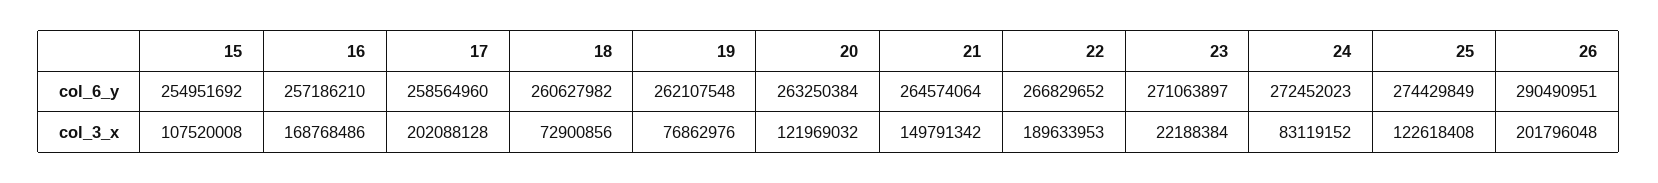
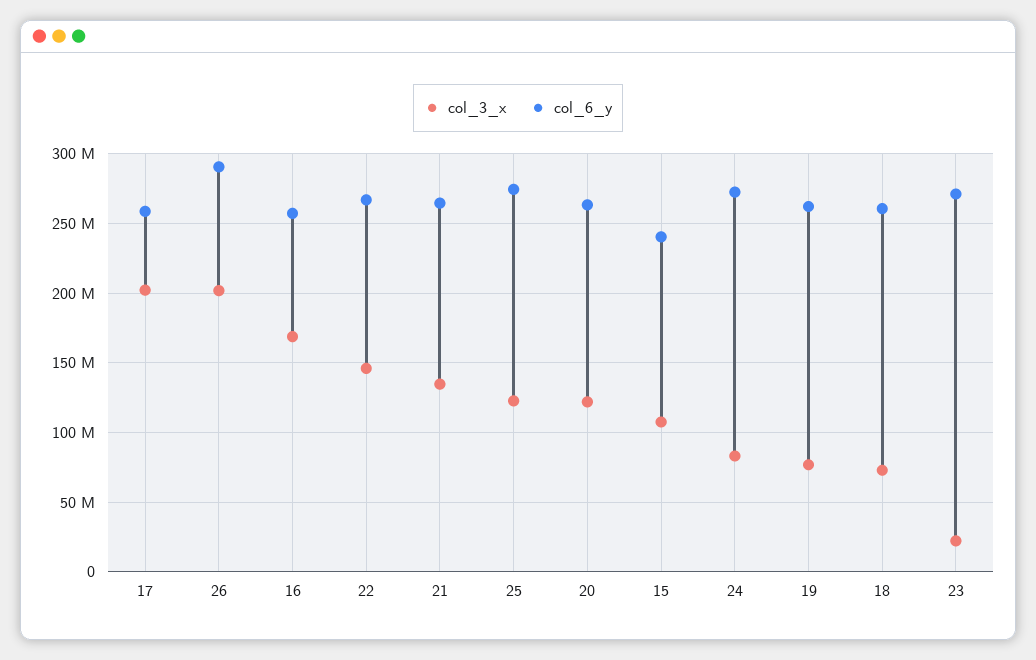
  {
    "col_6_y": {
-     "15": 254951692,
+     "15": 240000000,
      "16": 257186210,
      "17": 258564960,
      "18": 260627982,
      "19": 262107548,
      "20": 263250384,
      "21": 264574064,
      "22": 266829652,
      "23": 271063897,
      "24": 272452023,
      "25": 274429849,
      "26": 290490951
    },
    "col_3_x": {
      "15": 107520008,
      "16": 168768486,
      "17": 202088128,
      "18": 72900856,
      "19": 76862976,
      "20": 121969032,
-     "21": 149791342,
+     "21": 135000000,
-     "22": 189633953,
+     "22": 145000000,
      "23": 22188384,
      "24": 83119152,
      "25": 122618408,
      "26": 201796048
    }
  }

